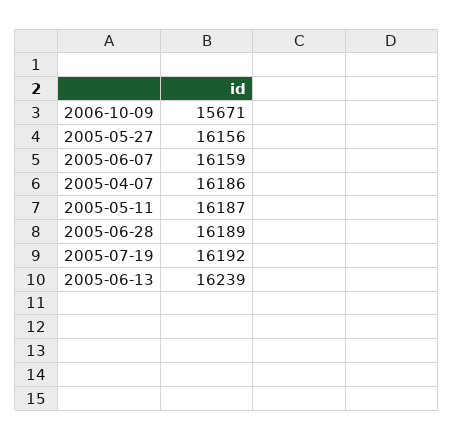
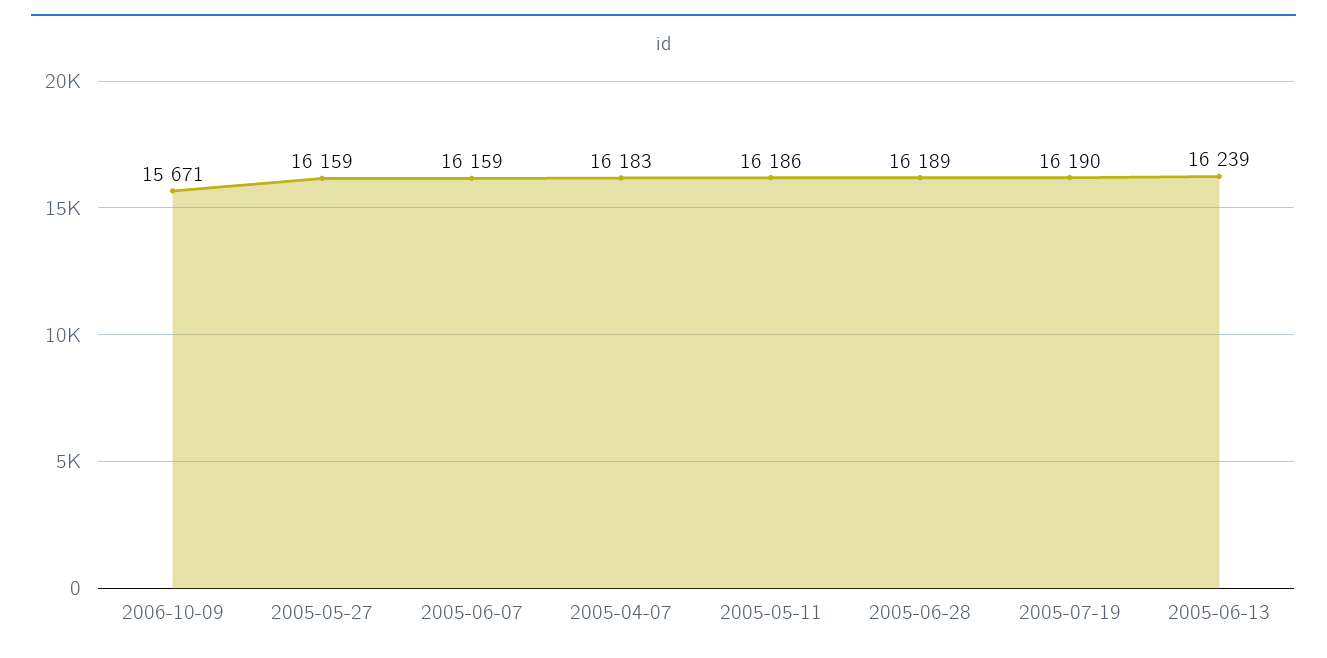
  {
    "2006-10-09": 15671,
-   "2005-05-27": 16156,
+   "2005-05-27": 16159,
    "2005-06-07": 16159,
-   "2005-04-07": 16186,
+   "2005-04-07": 16183,
-   "2005-05-11": 16187,
+   "2005-05-11": 16186,
    "2005-06-28": 16189,
-   "2005-07-19": 16192,
+   "2005-07-19": 16190,
    "2005-06-13": 16239
  }

